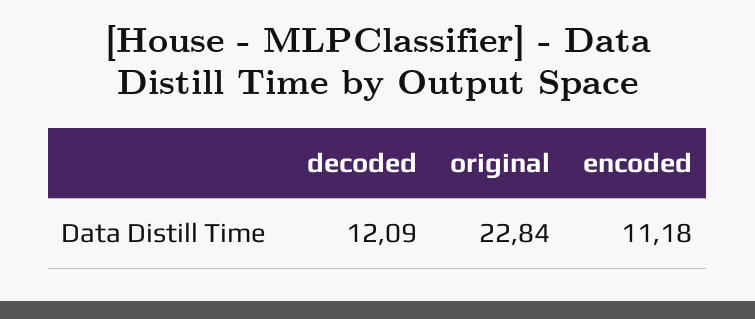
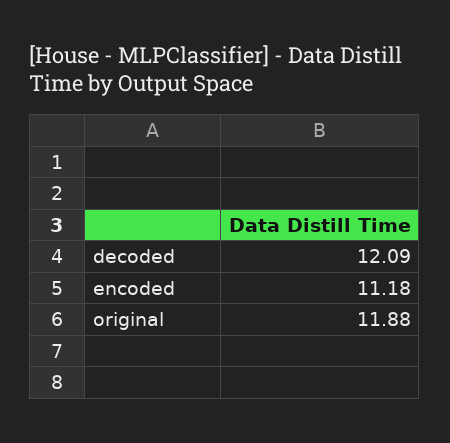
  {
    "decoded": 12.09,
-   "original": 22.84,
+   "original": 11.88,
    "encoded": 11.18
  }

